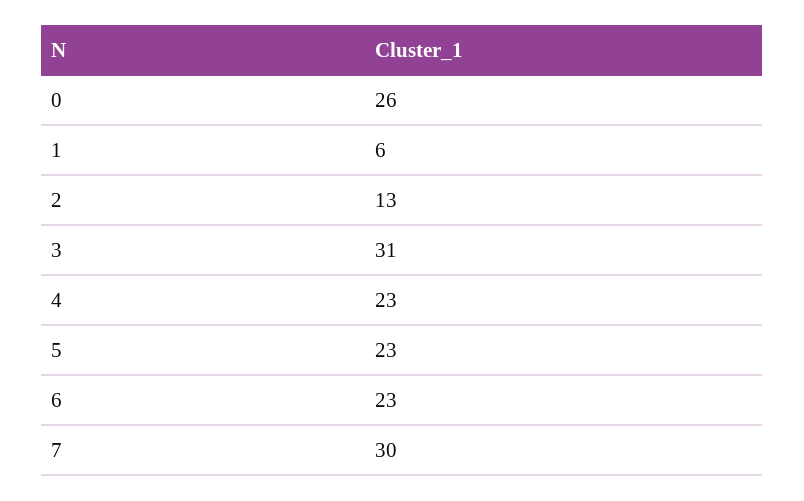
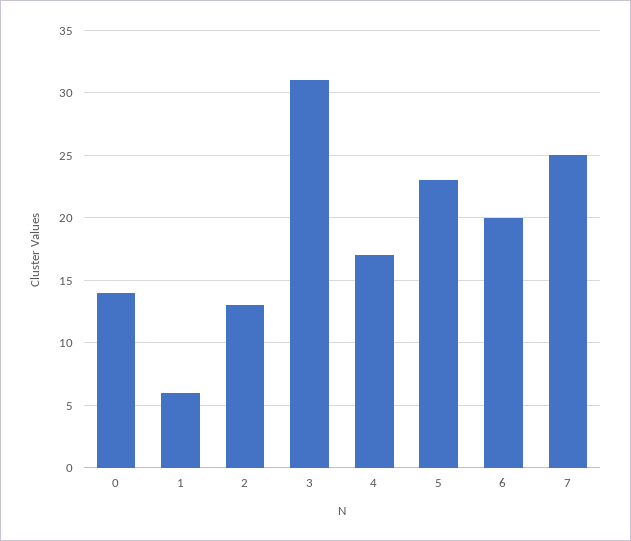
  {
-   "0": 26,
+   "0": 14,
    "1": 6,
    "2": 13,
    "3": 31,
-   "4": 23,
+   "4": 17,
    "5": 23,
-   "6": 23,
+   "6": 20,
-   "7": 30
+   "7": 25
  }

